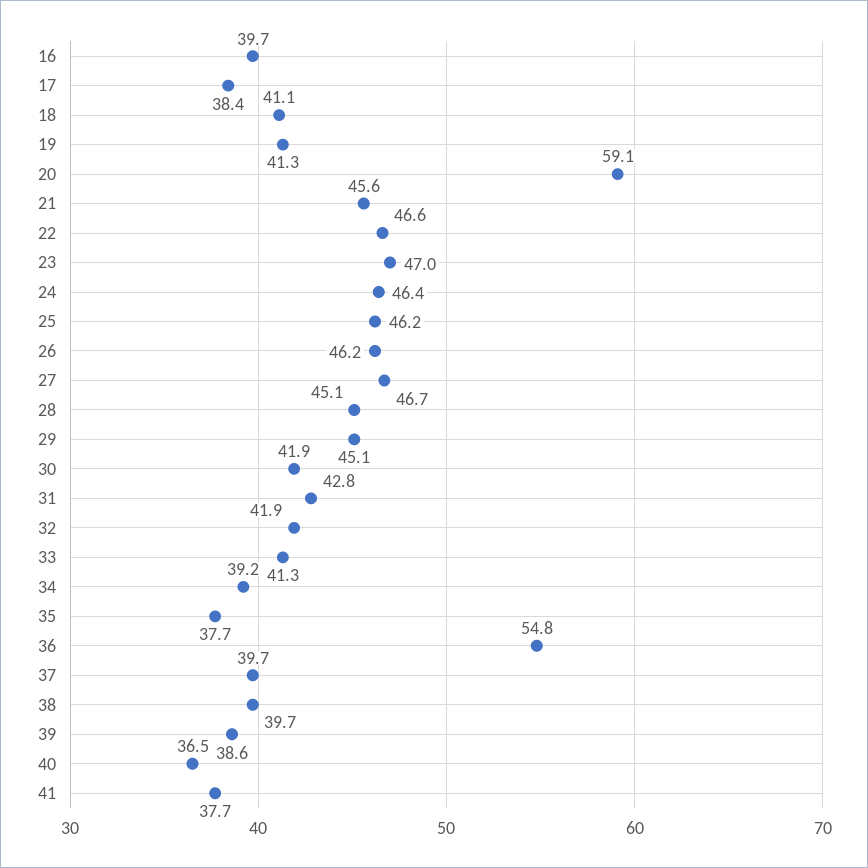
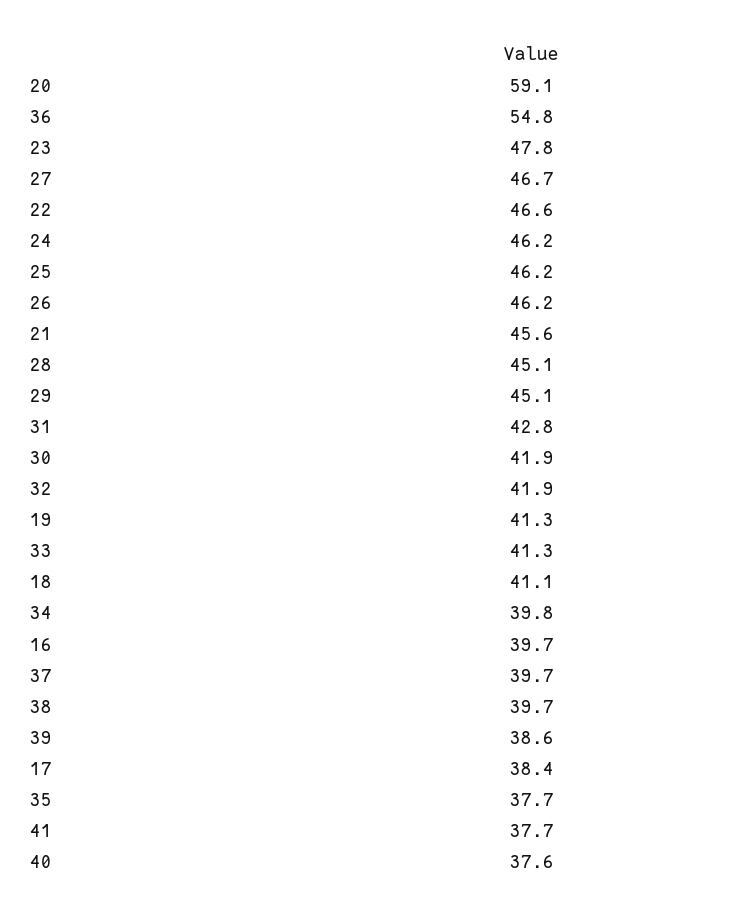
  {
    "16": 39.7,
    "17": 38.4,
    "18": 41.1,
    "19": 41.3,
    "20": 59.1,
    "21": 45.6,
    "22": 46.6,
-   "23": 47,
+   "23": 47.8,
-   "24": 46.4,
+   "24": 46.2,
    "25": 46.2,
    "26": 46.2,
    "27": 46.7,
    "28": 45.1,
    "29": 45.1,
    "30": 41.9,
    "31": 42.8,
    "32": 41.9,
    "33": 41.3,
-   "34": 39.2,
+   "34": 39.8,
    "35": 37.7,
    "36": 54.8,
    "37": 39.7,
    "38": 39.7,
    "39": 38.6,
-   "40": 36.5,
+   "40": 37.6,
    "41": 37.7
  }

